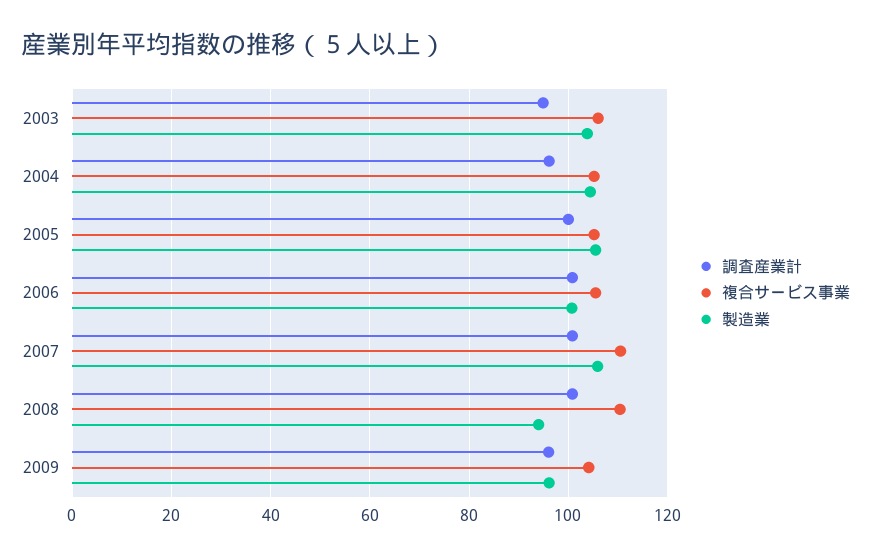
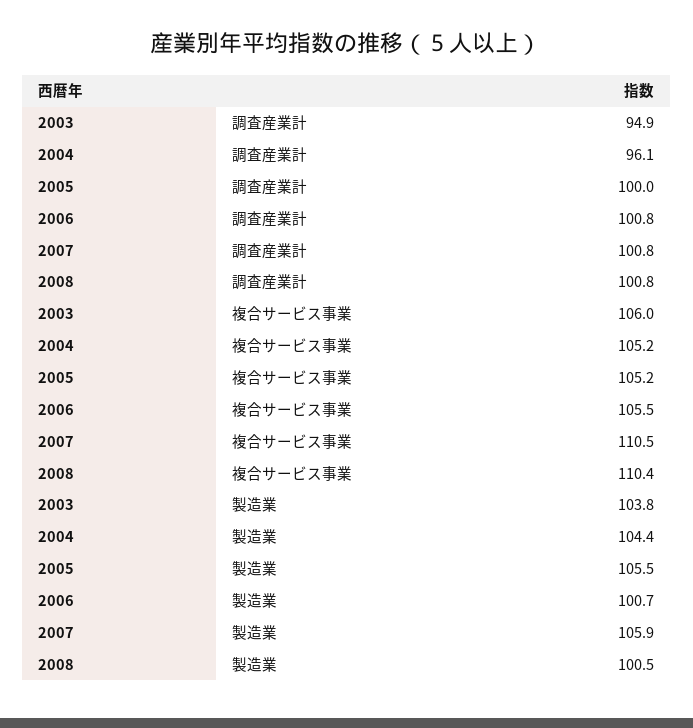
  {
    "調査産業計": {
      "2003": 94.9,
      "2004": 96.1,
      "2005": 100,
      "2006": 100.8,
      "2007": 100.8,
-     "2008": 100.8,
+     "2008": 100.8
-     "2009": 96
    },
    "複合サービス事業": {
      "2003": 106,
      "2004": 105.2,
      "2005": 105.2,
      "2006": 105.5,
      "2007": 110.5,
-     "2008": 110.4,
+     "2008": 110.4
-     "2009": 104
    },
    "製造業": {
      "2003": 103.8,
      "2004": 104.4,
      "2005": 105.5,
      "2006": 100.7,
      "2007": 105.9,
-     "2008": 94,
+     "2008": 100.5
-     "2009": 96
    }
  }

